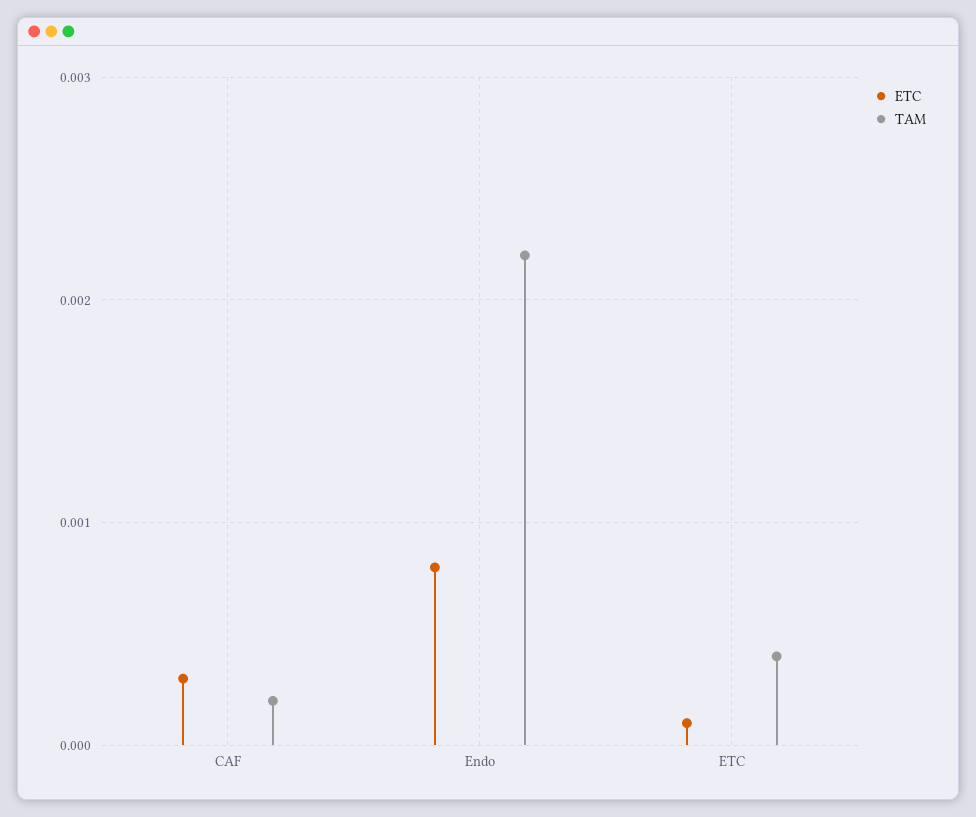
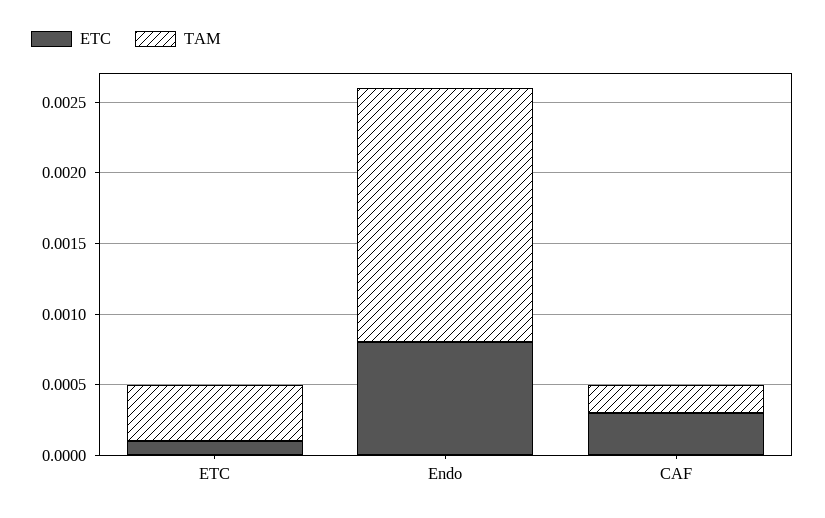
  {
    "ETC": {
      "CAF": 0.0003,
      "Endo": 0.0008,
      "ETC": 0.0001
    },
    "TAM": {
      "CAF": 0.0002,
-     "Endo": 0.0022,
+     "Endo": 0.0018,
      "ETC": 0.0004
    }
  }

